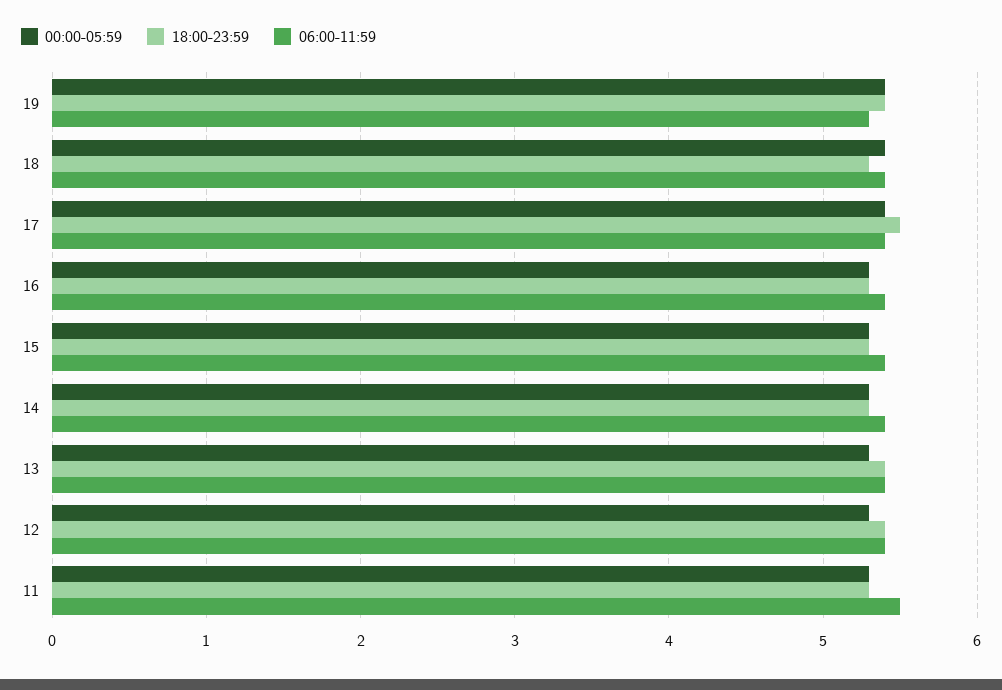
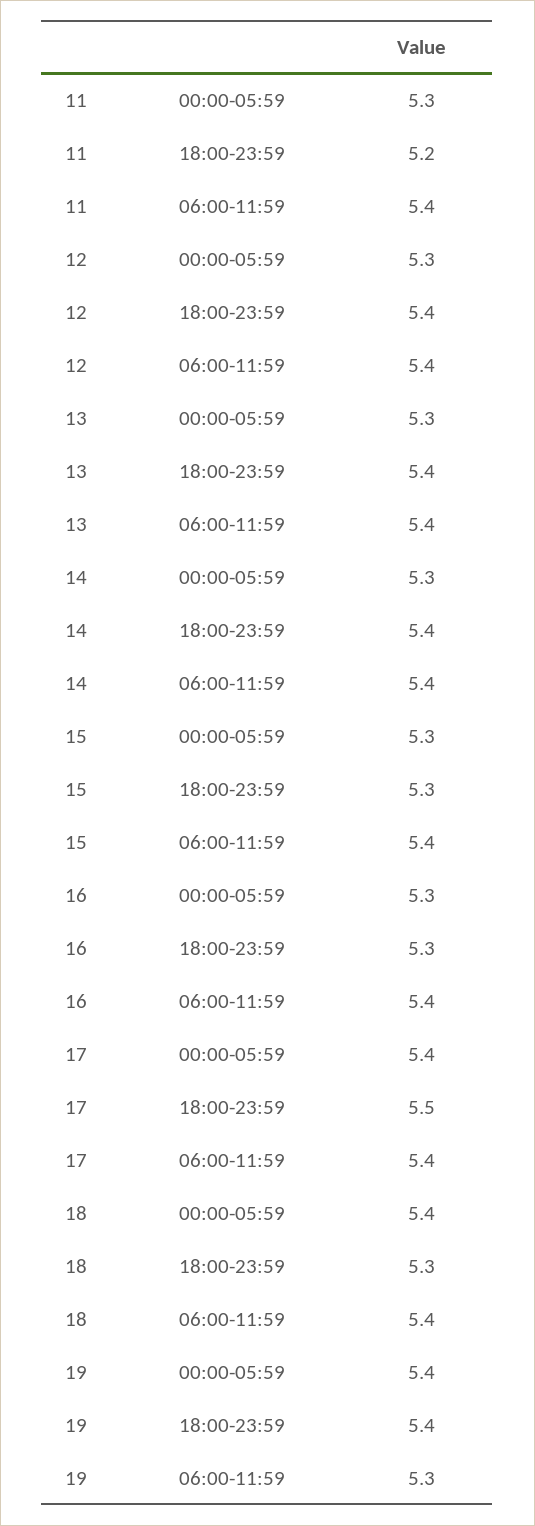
  {
    "00:00-05:59": {
      "19": 5.4,
      "18": 5.4,
      "17": 5.4,
      "16": 5.3,
      "15": 5.3,
      "14": 5.3,
      "13": 5.3,
      "12": 5.3,
      "11": 5.3
    },
    "18:00-23:59": {
      "19": 5.4,
      "18": 5.3,
      "17": 5.5,
      "16": 5.3,
      "15": 5.3,
-     "14": 5.3,
+     "14": 5.4,
      "13": 5.4,
      "12": 5.4,
-     "11": 5.3
+     "11": 5.2
    },
    "06:00-11:59": {
      "19": 5.3,
      "18": 5.4,
      "17": 5.4,
      "16": 5.4,
      "15": 5.4,
      "14": 5.4,
      "13": 5.4,
      "12": 5.4,
-     "11": 5.5
+     "11": 5.4
    }
  }

